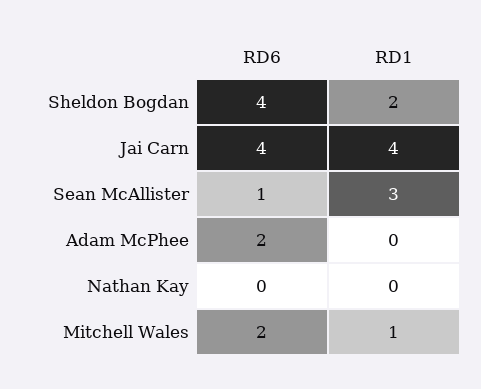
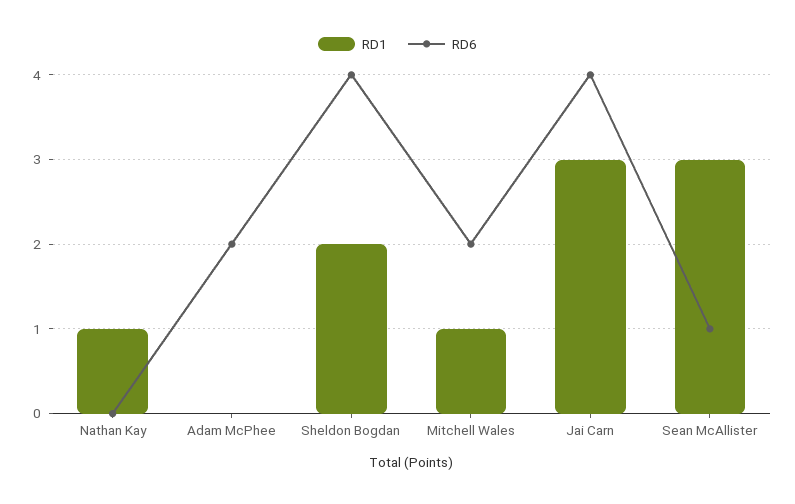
  {
    "RD6": {
      "Sheldon Bogdan": 4,
      "Jai Carn": 4,
      "Sean McAllister": 1,
      "Adam McPhee": 2,
      "Nathan Kay": 0,
      "Mitchell Wales": 2
    },
    "RD1": {
      "Sheldon Bogdan": 2,
-     "Jai Carn": 4,
+     "Jai Carn": 3,
      "Sean McAllister": 3,
      "Adam McPhee": 0,
-     "Nathan Kay": 0,
+     "Nathan Kay": 1,
      "Mitchell Wales": 1
    }
  }

